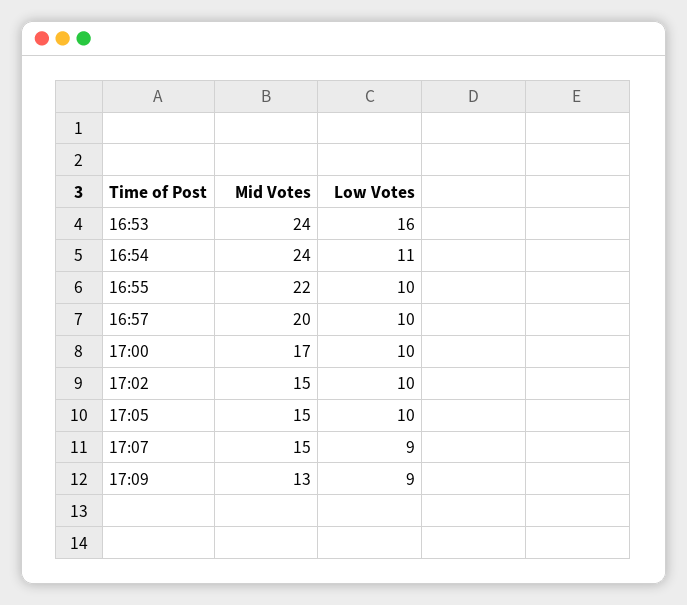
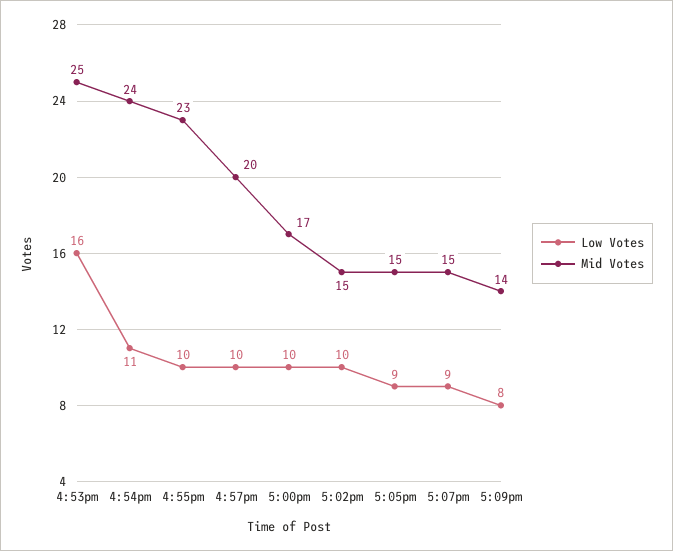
  {
    "Mid Votes": {
-     "16:53": 24,
+     "16:53": 25,
      "16:54": 24,
-     "16:55": 22,
+     "16:55": 23,
      "16:57": 20,
      "17:00": 17,
      "17:02": 15,
      "17:05": 15,
      "17:07": 15,
-     "17:09": 13
+     "17:09": 14
    },
    "Low Votes": {
      "16:53": 16,
      "16:54": 11,
      "16:55": 10,
      "16:57": 10,
      "17:00": 10,
      "17:02": 10,
-     "17:05": 10,
+     "17:05": 9,
      "17:07": 9,
-     "17:09": 9
+     "17:09": 8
    }
  }

